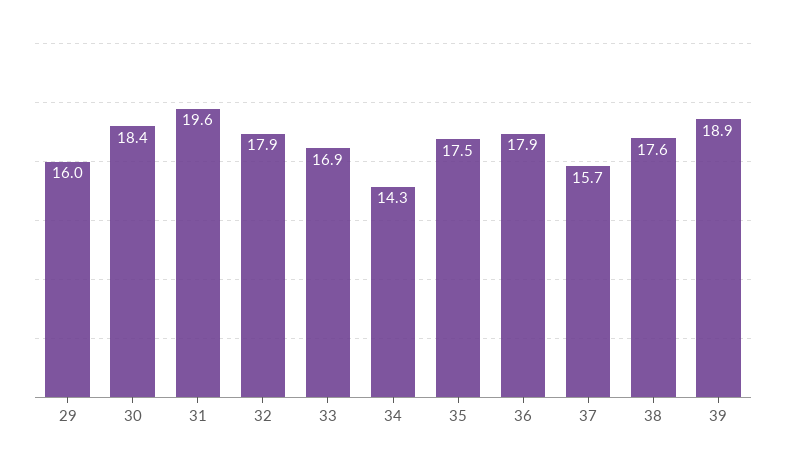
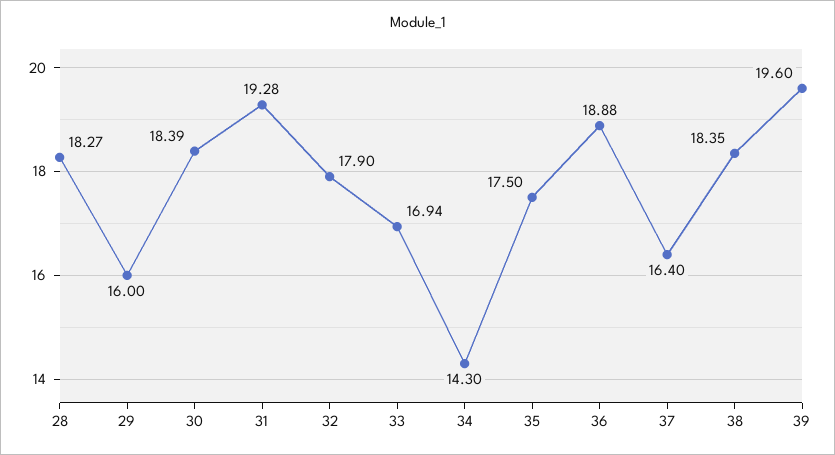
  {
    "29": 16,
    "30": 18.39,
-   "31": 19.6,
+   "31": 19.28,
    "32": 17.9,
    "33": 16.94,
    "34": 14.3,
    "35": 17.5,
-   "36": 17.9,
+   "36": 18.88,
-   "37": 15.7,
+   "37": 16.4,
-   "38": 17.6,
+   "38": 18.35,
-   "39": 18.9
+   "39": 19.6,
+   "28": 18.27
  }

